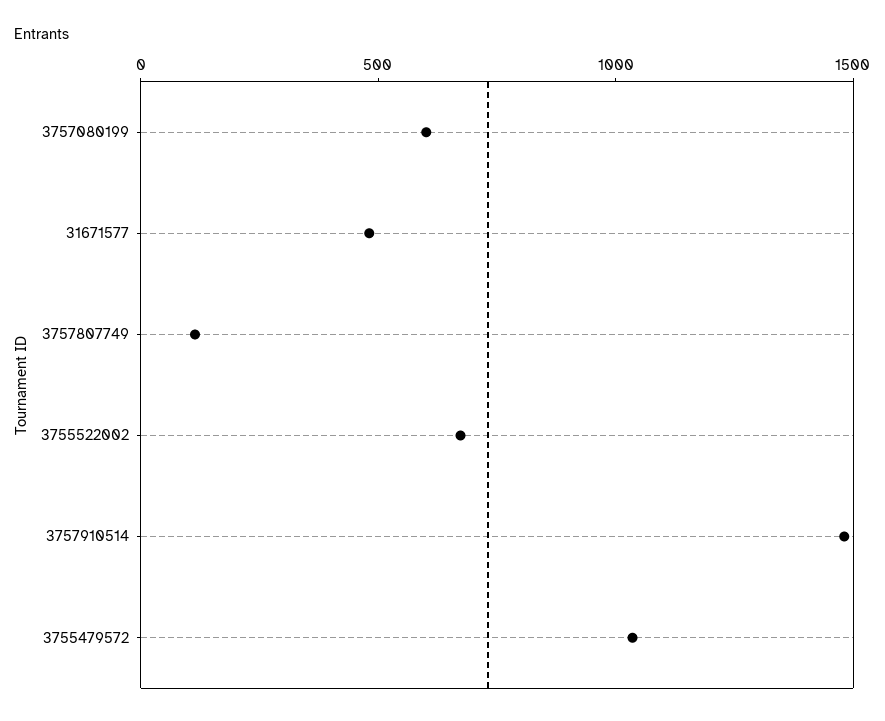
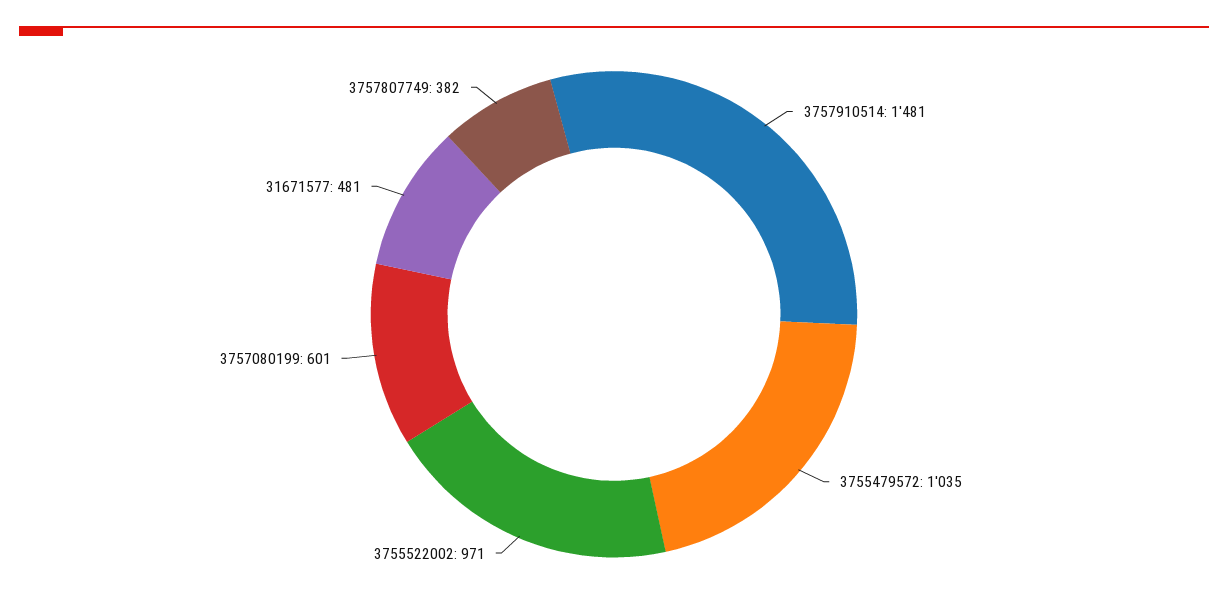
  {
    "3757080199": 601,
    "31671577": 481,
-   "3757807749": 100,
+   "3757807749": 382,
-   "3755522002": 700,
+   "3755522002": 971,
    "3757910514": 1481,
    "3755479572": 1035
  }

